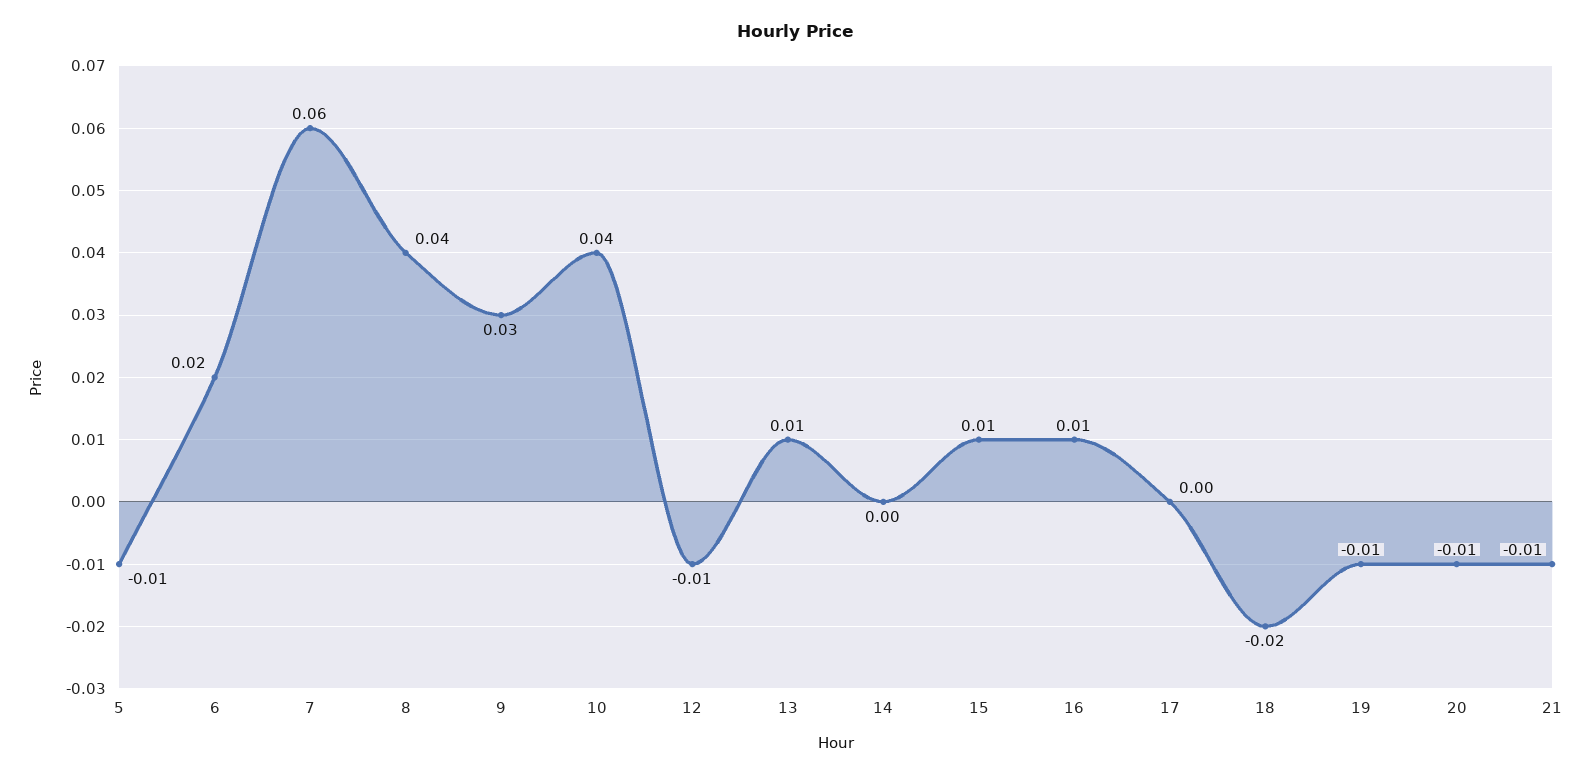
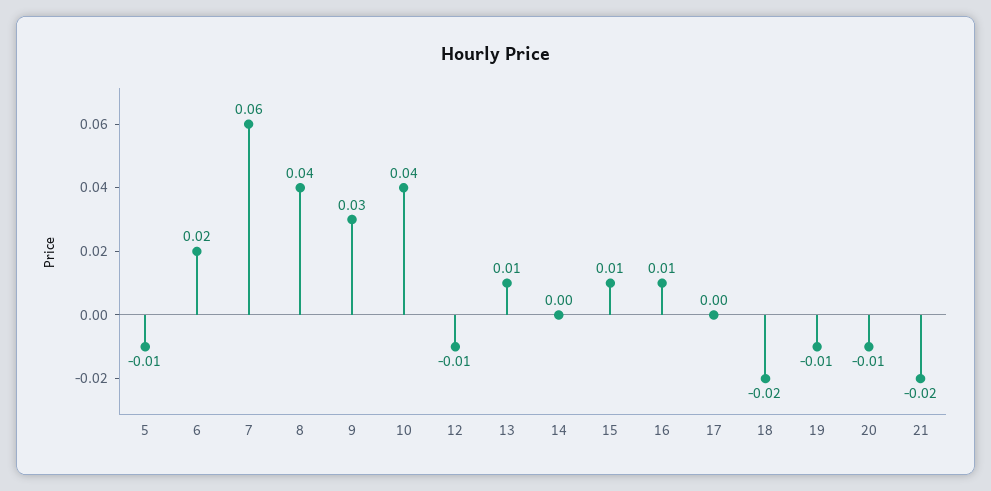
  {
    "5": -0.01,
    "6": 0.02,
    "7": 0.06,
    "8": 0.04,
    "9": 0.03,
    "10": 0.04,
    "12": -0.01,
    "13": 0.01,
    "14": 0,
    "15": 0.01,
    "16": 0.01,
    "17": 0,
    "18": -0.02,
    "19": -0.01,
    "20": -0.01,
-   "21": -0.01
+   "21": -0.02
  }

